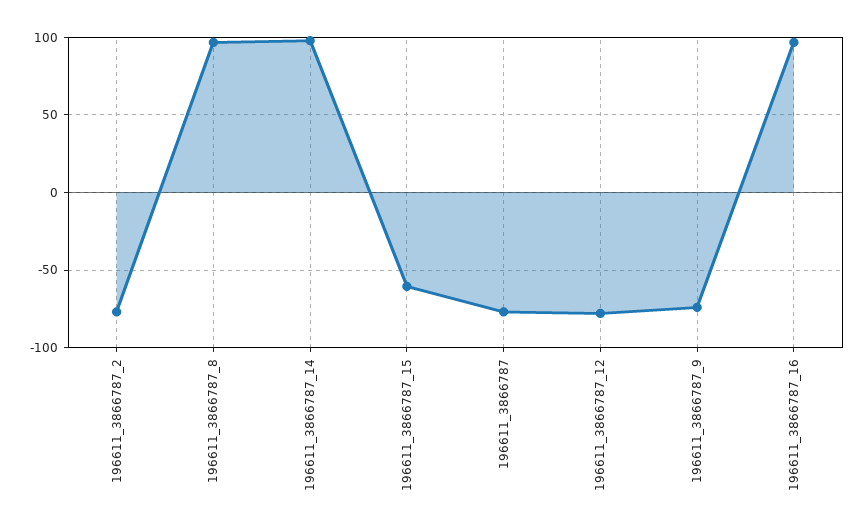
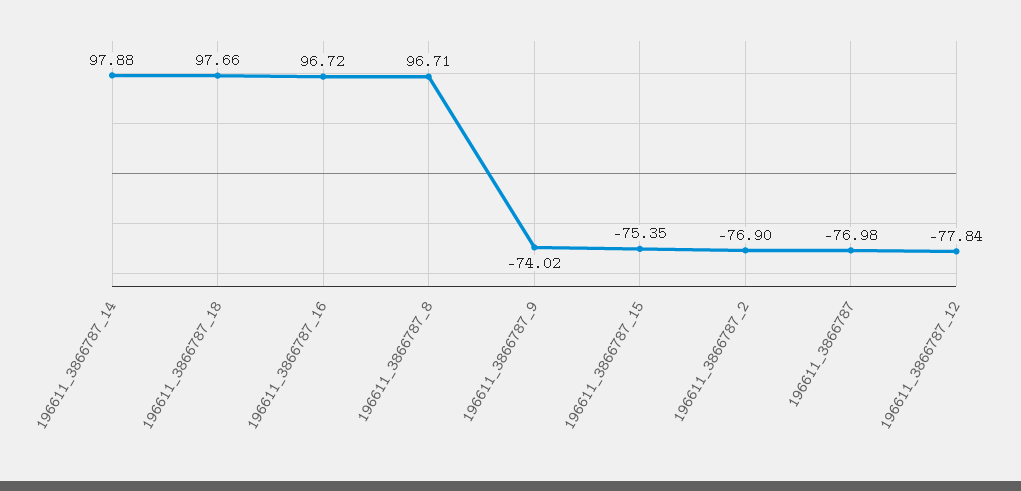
  {
    "196611_3866787_2": -76.9,
    "196611_3866787_8": 96.71,
    "196611_3866787_14": 97.88,
-   "196611_3866787_15": -60,
+   "196611_3866787_15": -75.35,
    "196611_3866787": -76.98,
    "196611_3866787_12": -77.84,
    "196611_3866787_9": -74.02,
-   "196611_3866787_16": 96.72
+   "196611_3866787_16": 96.72,
+   "196611_3866787_18": 97.66
  }

